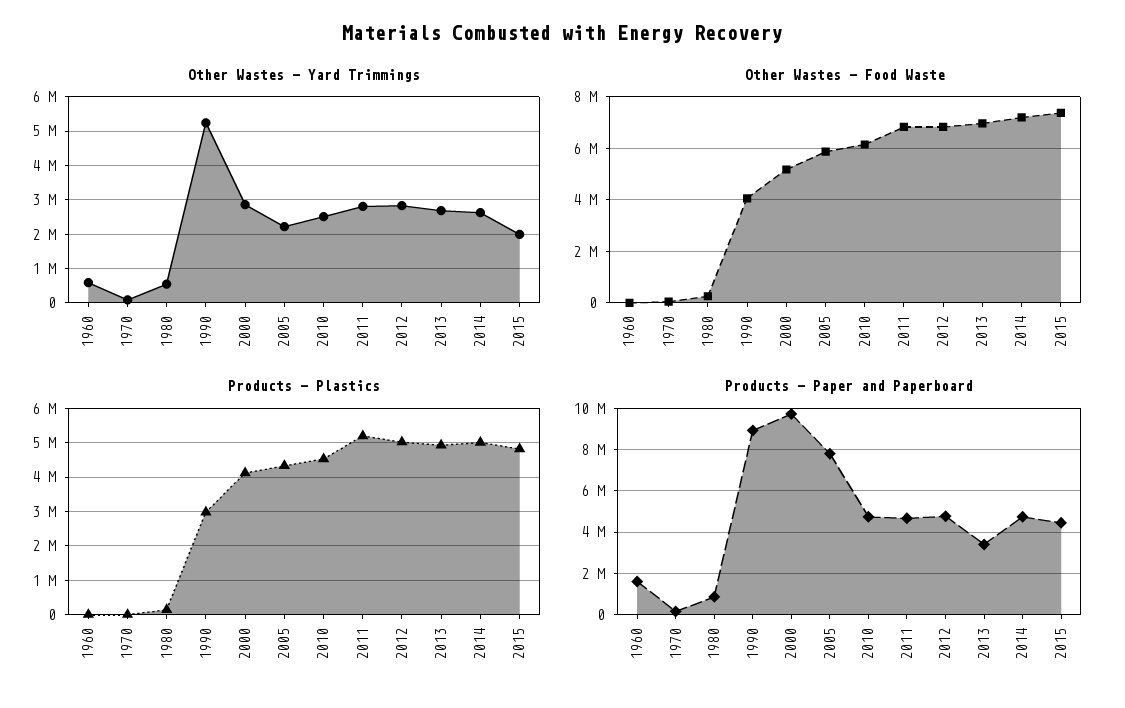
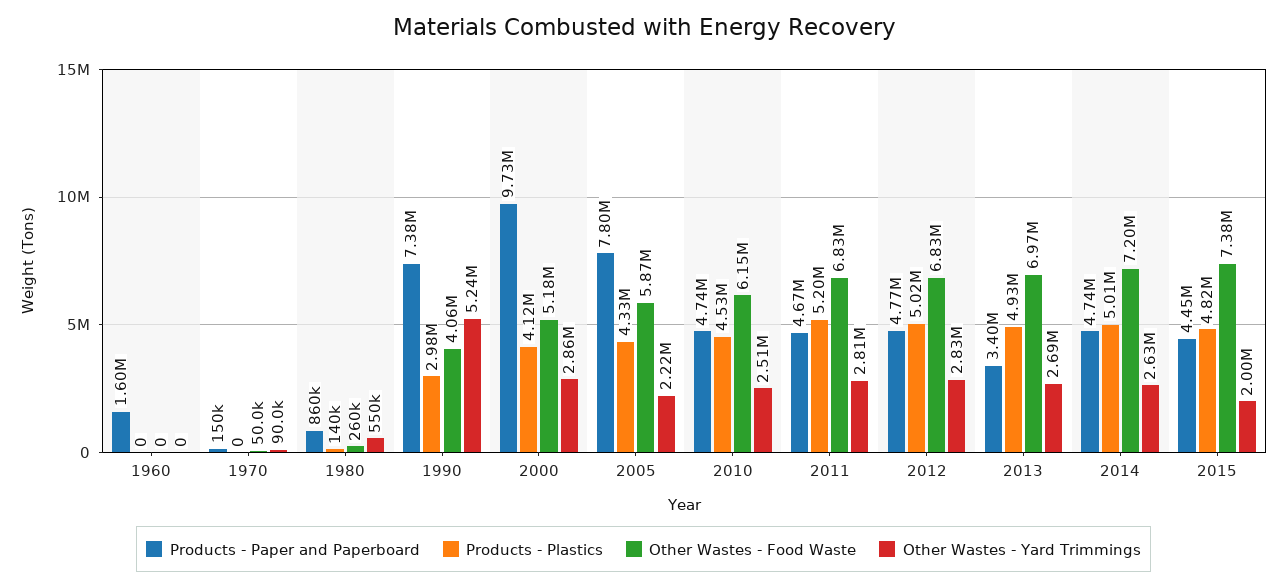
  {
    "Other Wastes - Yard Trimmings": {
-     "1960": 600000,
+     "1960": 0,
      "1970": 90000,
      "1980": 550000,
      "1990": 5240000,
      "2000": 2860000,
      "2005": 2220000,
      "2010": 2510000,
      "2011": 2810000,
      "2012": 2830000,
      "2013": 2690000,
      "2014": 2630000,
      "2015": 2000000
    },
    "Other Wastes - Food Waste": {
      "1960": 0,
      "1970": 50000,
      "1980": 260000,
      "1990": 4060000,
      "2000": 5180000,
      "2005": 5870000,
      "2010": 6150000,
      "2011": 6830000,
      "2012": 6830000,
      "2013": 6970000,
      "2014": 7200000,
      "2015": 7380000
    },
    "Products - Plastics": {
      "1960": 0,
      "1970": 0,
      "1980": 140000,
      "1990": 2980000,
      "2000": 4120000,
      "2005": 4330000,
      "2010": 4530000,
      "2011": 5200000,
      "2012": 5020000,
      "2013": 4930000,
      "2014": 5010000,
      "2015": 4820000
    },
    "Products - Paper and Paperboard": {
      "1960": 1600000,
      "1970": 150000,
      "1980": 860000,
-     "1990": 9000000,
+     "1990": 7380000,
      "2000": 9730000,
      "2005": 7800000,
      "2010": 4740000,
      "2011": 4670000,
      "2012": 4770000,
      "2013": 3400000,
      "2014": 4740000,
      "2015": 4450000
    }
  }

